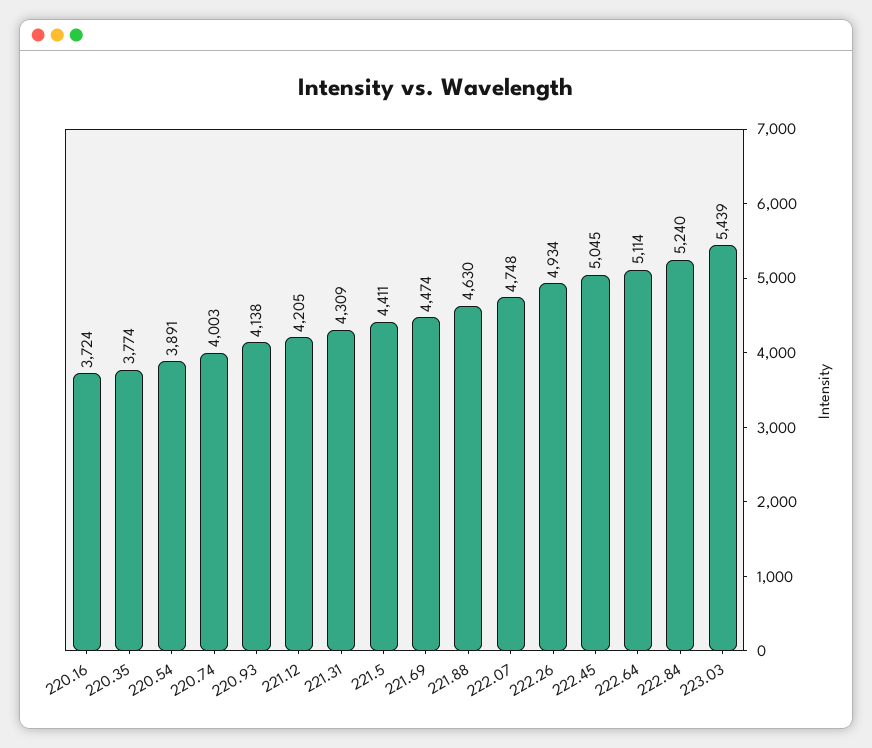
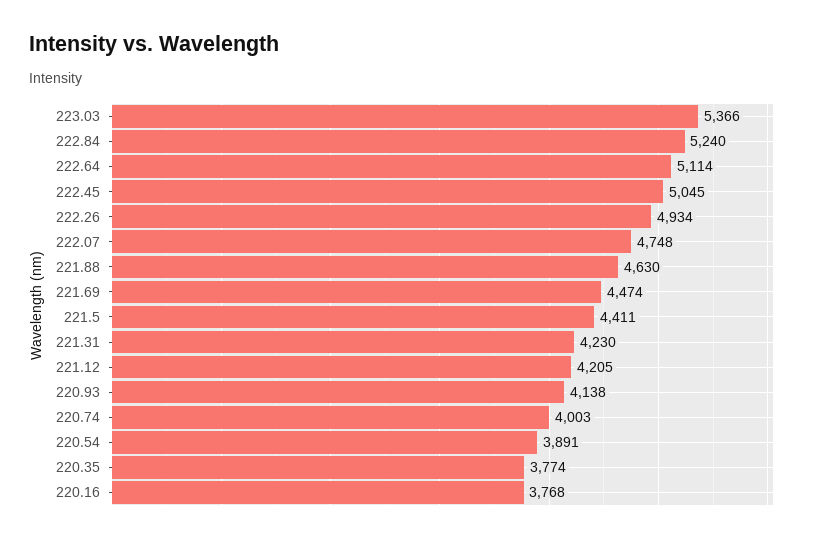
  {
-   "220.16": 3724,
+   "220.16": 3768,
    "220.35": 3774,
    "220.54": 3891,
    "220.74": 4003,
    "220.93": 4138,
    "221.12": 4205,
-   "221.31": 4309,
+   "221.31": 4230,
    "221.5": 4411,
    "221.69": 4474,
    "221.88": 4630,
    "222.07": 4748,
    "222.26": 4934,
    "222.45": 5045,
    "222.64": 5114,
    "222.84": 5240,
-   "223.03": 5439
+   "223.03": 5366
  }

